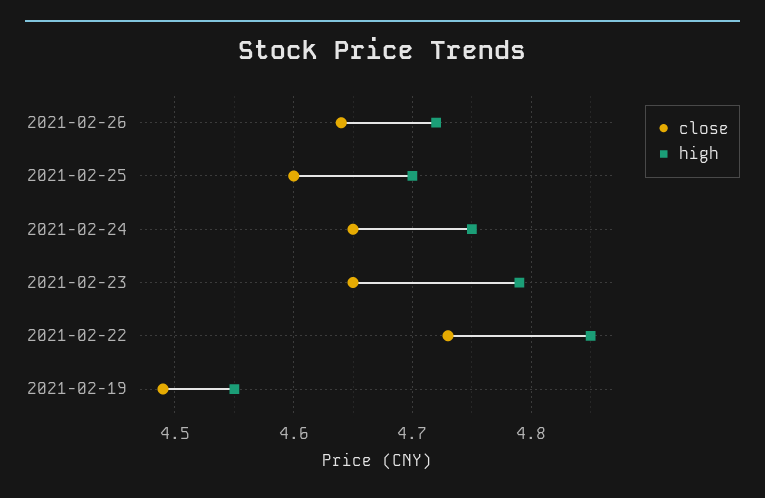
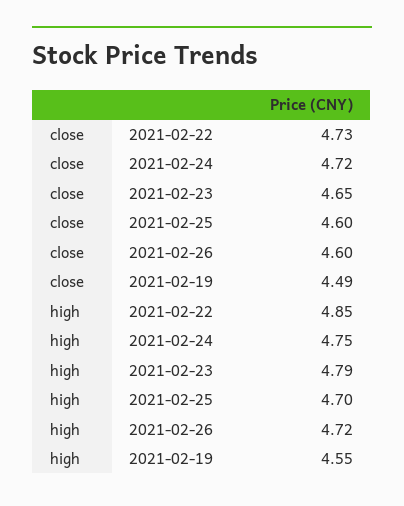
  {
    "close": {
-     "2021-02-26": 4.64,
+     "2021-02-26": 4.6,
      "2021-02-25": 4.6,
-     "2021-02-24": 4.65,
+     "2021-02-24": 4.72,
      "2021-02-23": 4.65,
      "2021-02-22": 4.73,
      "2021-02-19": 4.49
    },
    "high": {
      "2021-02-26": 4.72,
      "2021-02-25": 4.7,
      "2021-02-24": 4.75,
      "2021-02-23": 4.79,
      "2021-02-22": 4.85,
      "2021-02-19": 4.55
    }
  }

